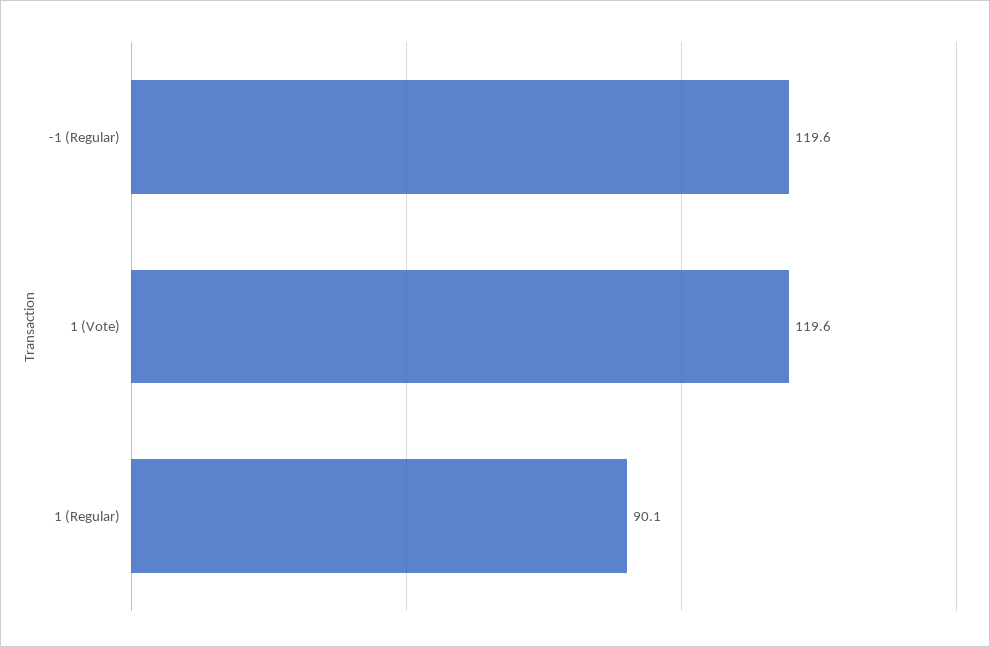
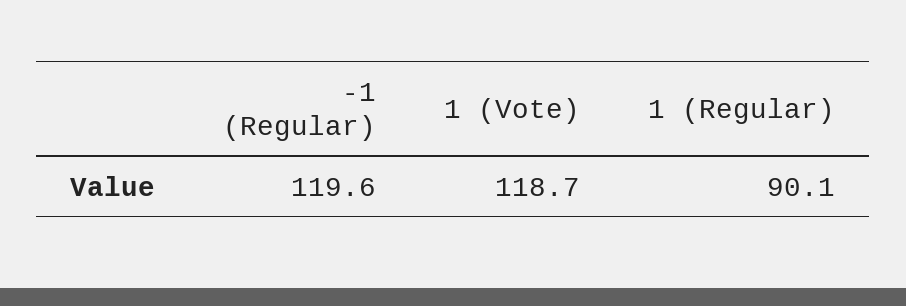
  {
    "-1 (Regular)": 119.6,
-   "1 (Vote)": 119.6,
+   "1 (Vote)": 118.7,
    "1 (Regular)": 90.1
  }

